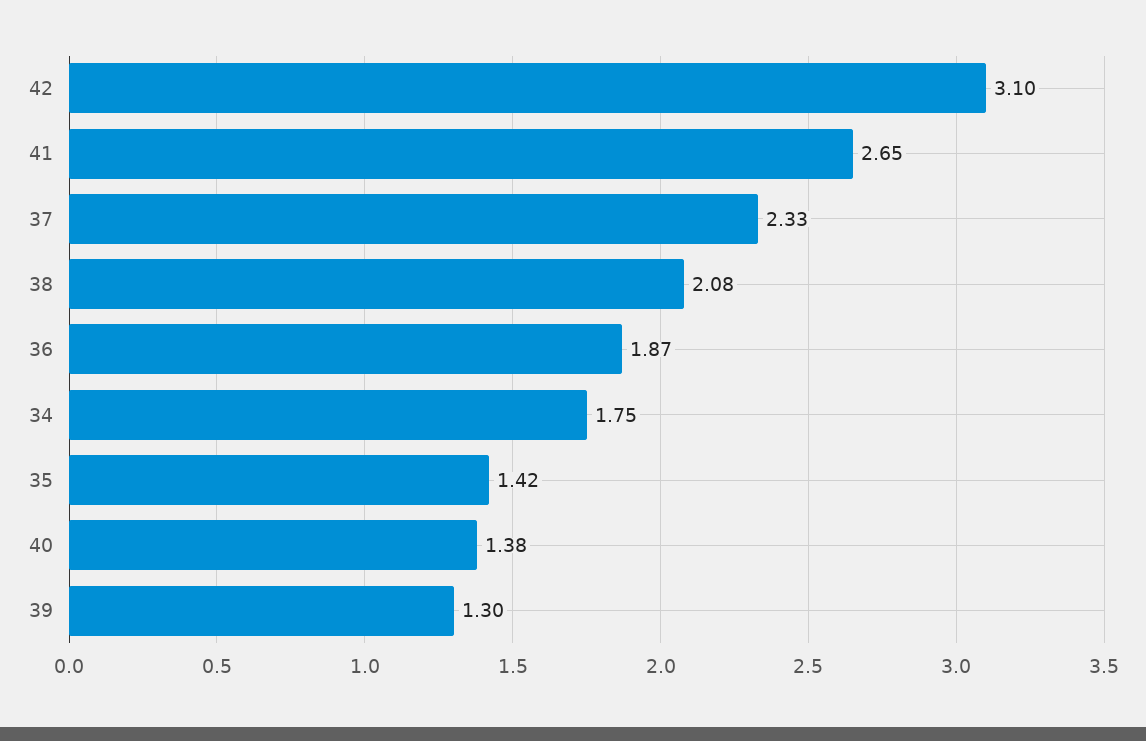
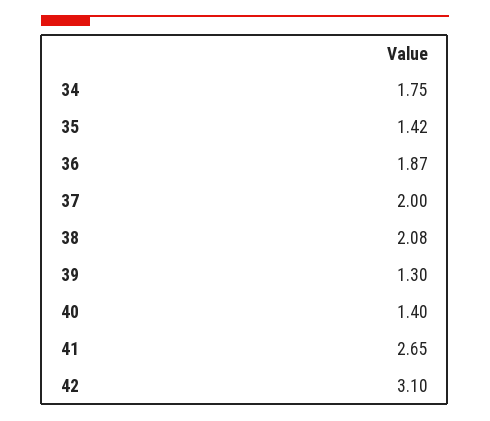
  {
    "42": 3.1,
    "41": 2.65,
-   "37": 2.33,
+   "37": 2,
    "38": 2.08,
    "36": 1.87,
    "34": 1.75,
    "35": 1.42,
-   "40": 1.38,
+   "40": 1.4,
    "39": 1.3
  }

